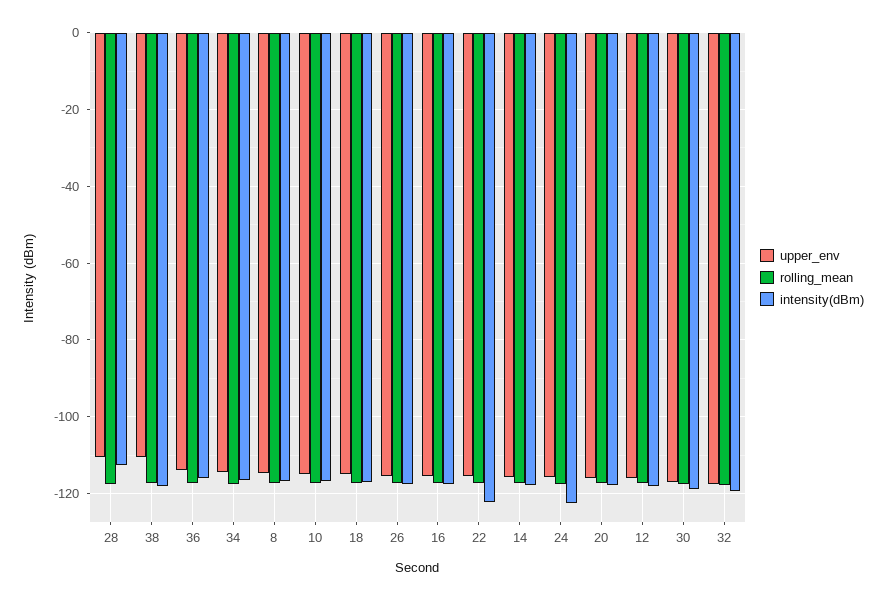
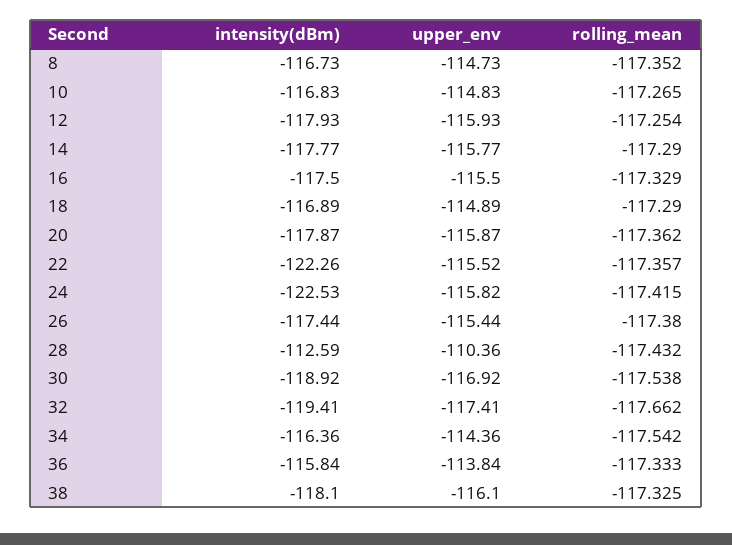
  {
    "upper_env": {
      "28": -110.36,
-     "38": -110,
+     "38": -116.1,
      "36": -113.84,
      "34": -114.36,
      "8": -114.73,
      "10": -114.83,
      "18": -114.89,
      "26": -115.44,
      "16": -115.5,
      "22": -115.52,
      "14": -115.77,
      "24": -115.82,
      "20": -115.87,
      "12": -115.93,
      "30": -116.92,
      "32": -117.41
    },
    "rolling_mean": {
      "28": -117.432,
      "38": -117.325,
      "36": -117.333,
      "34": -117.542,
      "8": -117.352,
      "10": -117.265,
      "18": -117.29,
      "26": -117.38,
      "16": -117.329,
      "22": -117.357,
      "14": -117.29,
      "24": -117.415,
      "20": -117.362,
      "12": -117.254,
      "30": -117.538,
      "32": -117.662
    },
    "intensity(dBm)": {
      "28": -112.59,
      "38": -118.1,
      "36": -115.84,
      "34": -116.36,
      "8": -116.73,
      "10": -116.83,
      "18": -116.89,
      "26": -117.44,
      "16": -117.5,
      "22": -122.26,
      "14": -117.77,
      "24": -122.53,
      "20": -117.87,
      "12": -117.93,
      "30": -118.92,
      "32": -119.41
    }
  }

